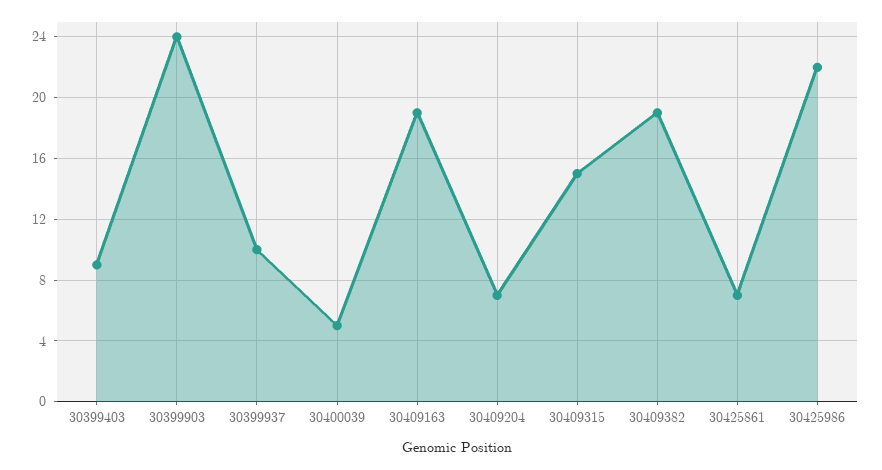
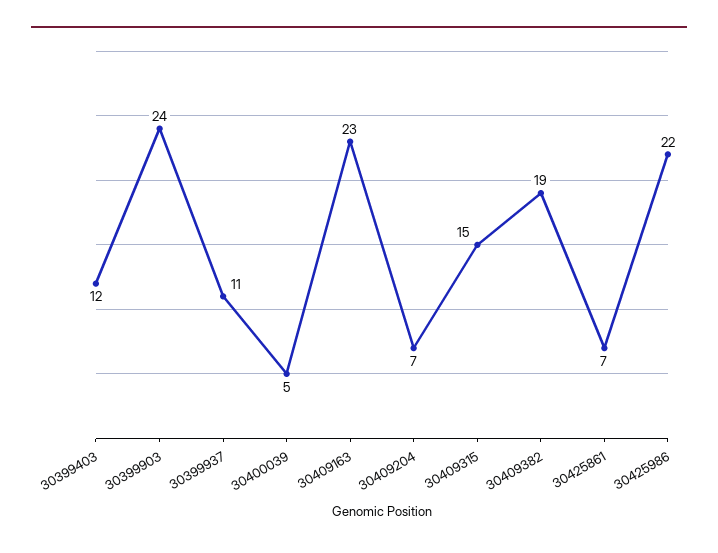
  {
-   "30399403": 9,
+   "30399403": 12,
    "30399903": 24,
-   "30399937": 10,
+   "30399937": 11,
    "30400039": 5,
-   "30409163": 19,
+   "30409163": 23,
    "30409204": 7,
    "30409315": 15,
    "30409382": 19,
    "30425861": 7,
    "30425986": 22
  }

